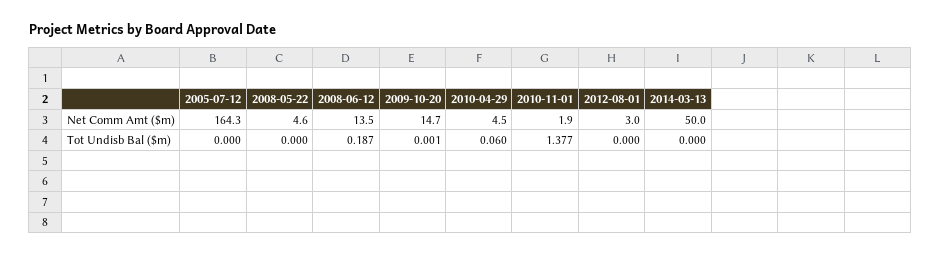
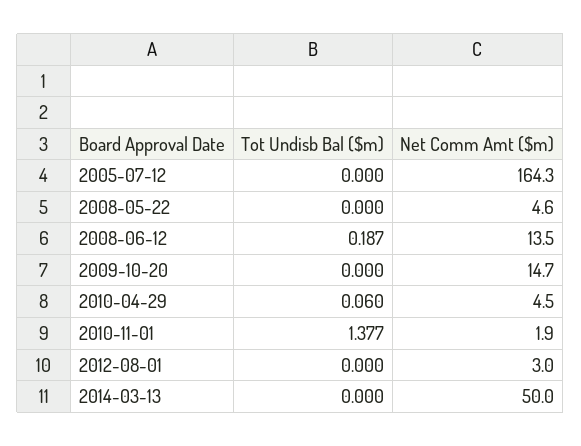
  {
    "2005-07-12": {
      "Net Comm Amt ($m)": 164.3,
      "Tot Undisb Bal ($m)": 0
    },
    "2008-05-22": {
      "Net Comm Amt ($m)": 4.6,
      "Tot Undisb Bal ($m)": 0
    },
    "2008-06-12": {
      "Net Comm Amt ($m)": 13.5,
      "Tot Undisb Bal ($m)": 0.187
    },
    "2009-10-20": {
      "Net Comm Amt ($m)": 14.7,
-     "Tot Undisb Bal ($m)": 0.001
+     "Tot Undisb Bal ($m)": 0
    },
    "2010-04-29": {
      "Net Comm Amt ($m)": 4.5,
      "Tot Undisb Bal ($m)": 0.06
    },
    "2010-11-01": {
      "Net Comm Amt ($m)": 1.9,
      "Tot Undisb Bal ($m)": 1.377
    },
    "2012-08-01": {
      "Net Comm Amt ($m)": 3,
      "Tot Undisb Bal ($m)": 0
    },
    "2014-03-13": {
      "Net Comm Amt ($m)": 50,
      "Tot Undisb Bal ($m)": 0
    }
  }

